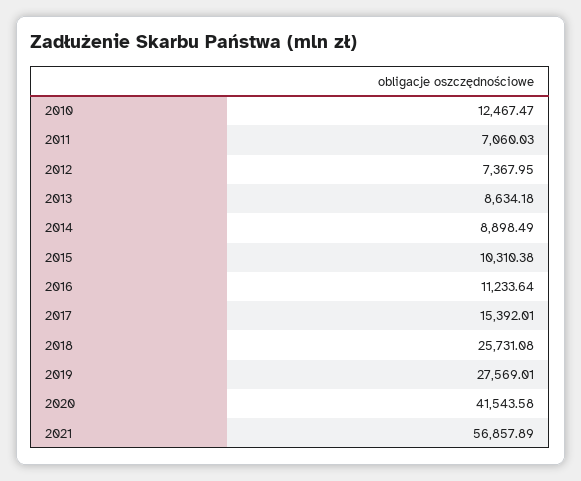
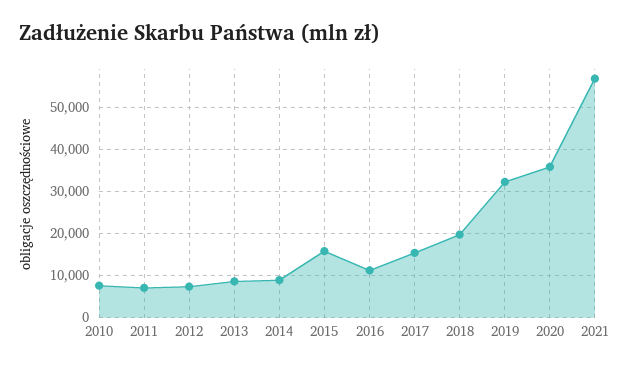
  {
-   "2010": 12467.47,
+   "2010": 8000,
    "2011": 7060.03,
    "2012": 7367.95,
    "2013": 8634.18,
    "2014": 8898.49,
-   "2015": 10310.38,
+   "2015": 16000,
    "2016": 11233.64,
    "2017": 15392.01,
-   "2018": 25731.08,
+   "2018": 20000,
-   "2019": 27569.01,
+   "2019": 32000,
-   "2020": 41543.58,
+   "2020": 36000,
    "2021": 56857.89
  }

